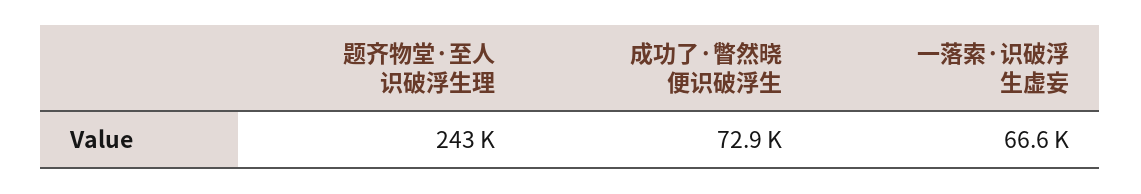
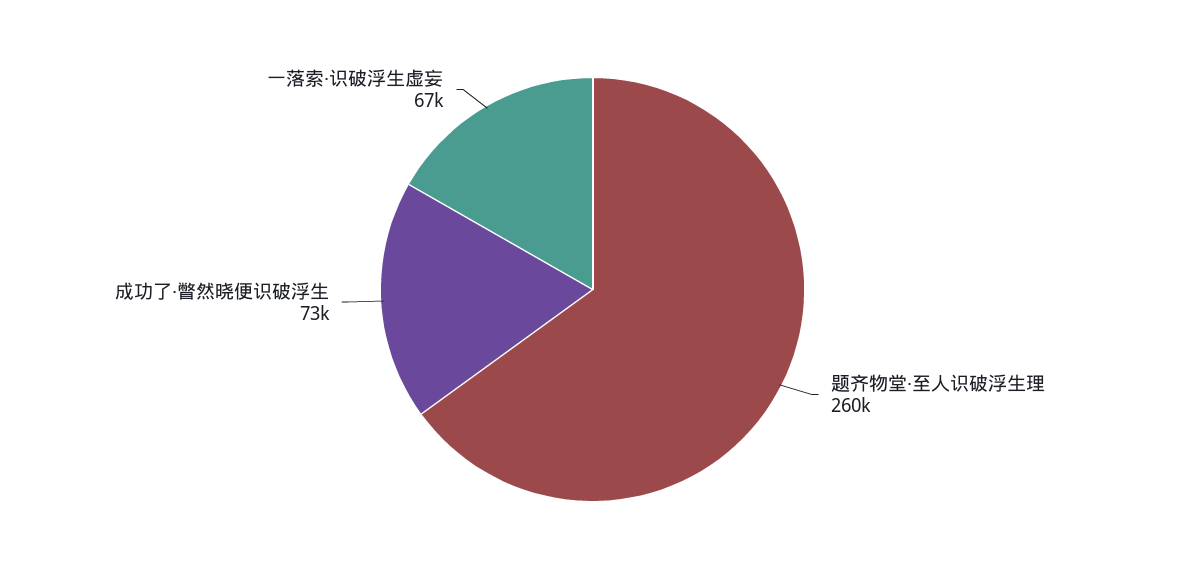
  {
-   "题齐物堂·至人识破浮生理": 243000,
+   "题齐物堂·至人识破浮生理": 260000,
    "成功了·瞥然晓便识破浮生": 72900,
    "一落索·识破浮生虚妄": 66600
  }

